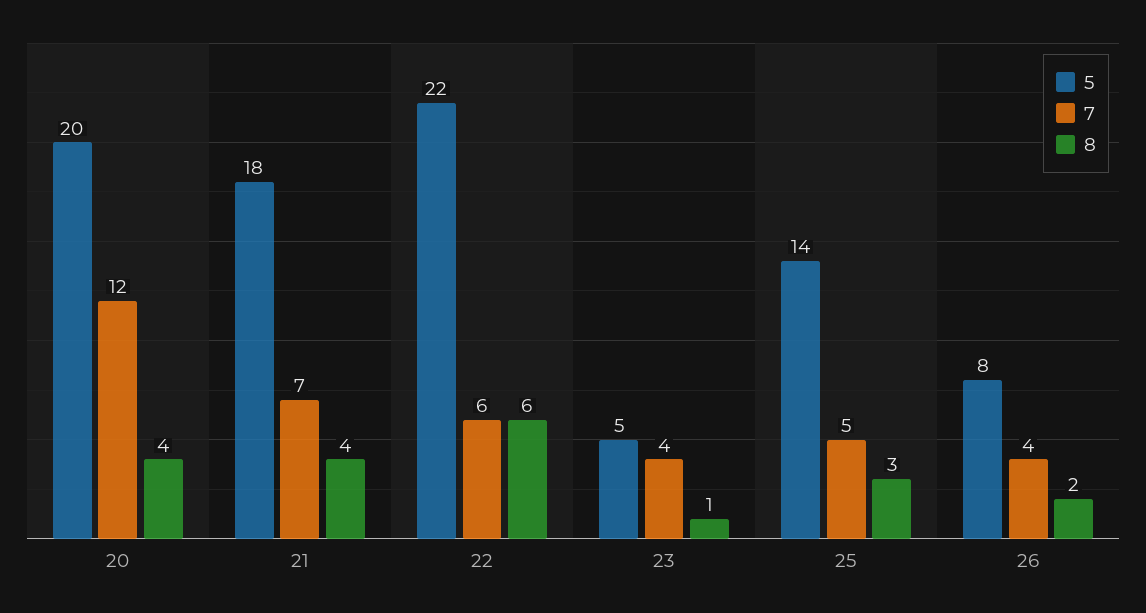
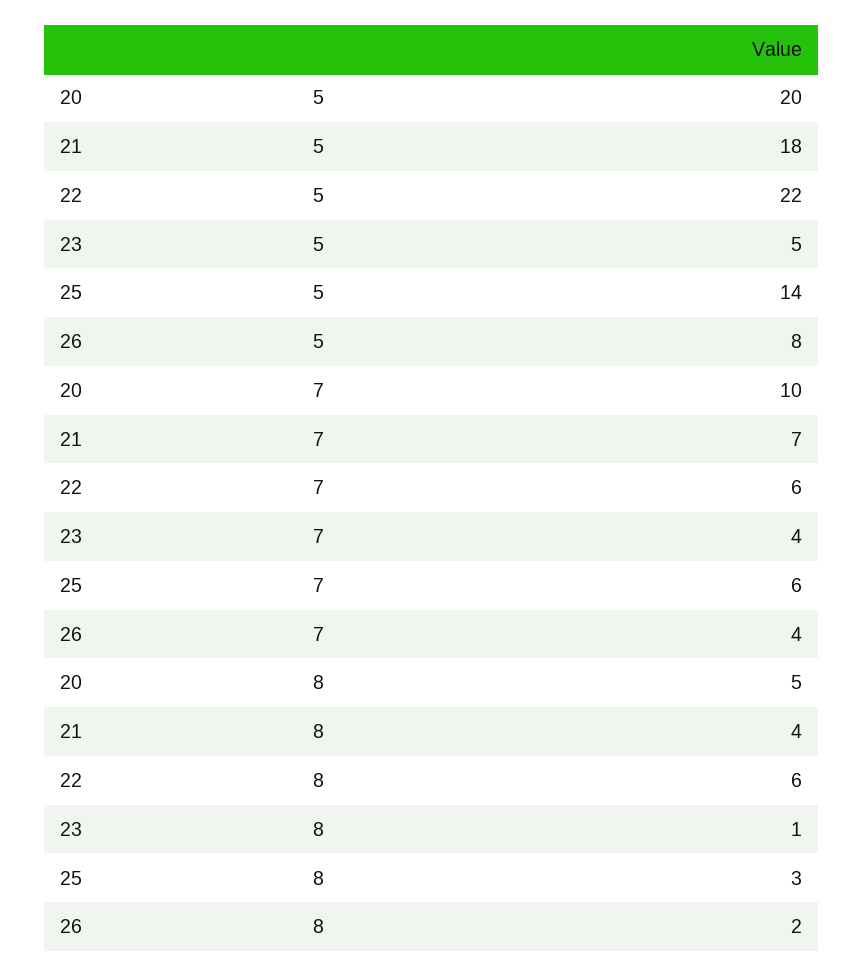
  {
    "5": {
      "20": 20,
      "21": 18,
      "22": 22,
      "23": 5,
      "25": 14,
      "26": 8
    },
    "7": {
-     "20": 12,
+     "20": 10,
      "21": 7,
      "22": 6,
      "23": 4,
-     "25": 5,
+     "25": 6,
      "26": 4
    },
    "8": {
-     "20": 4,
+     "20": 5,
      "21": 4,
      "22": 6,
      "23": 1,
      "25": 3,
      "26": 2
    }
  }

